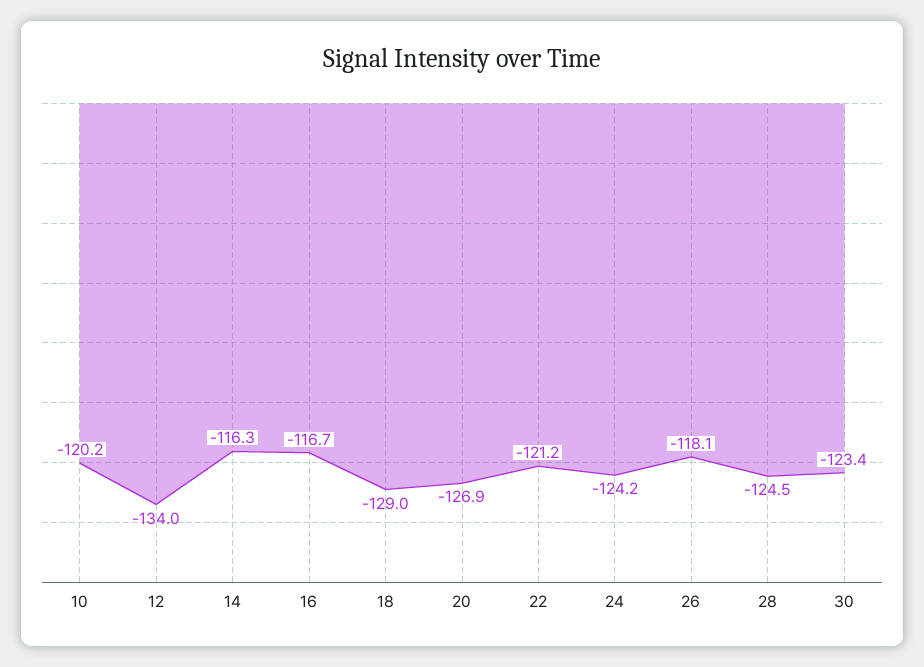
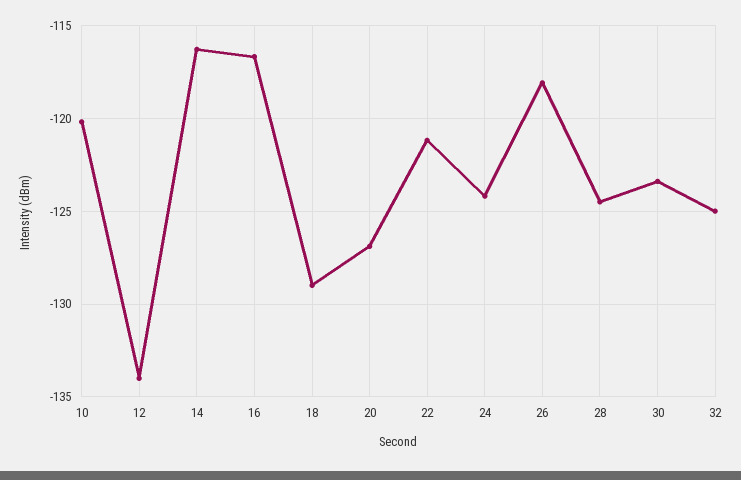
  {
    "10": -120.2,
    "12": -134,
    "14": -116.3,
    "16": -116.7,
    "18": -129,
    "20": -126.9,
    "22": -121.2,
    "24": -124.2,
    "26": -118.1,
    "28": -124.5,
-   "30": -123.4
+   "30": -123.4,
+   "32": -125
  }

